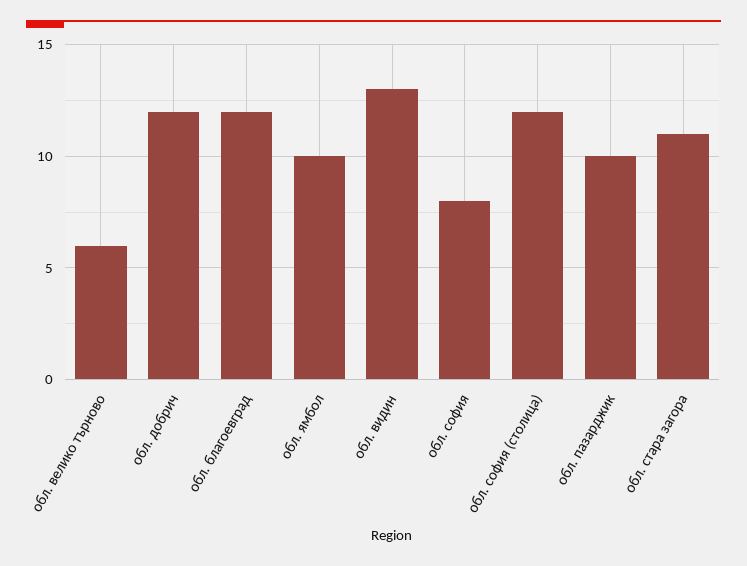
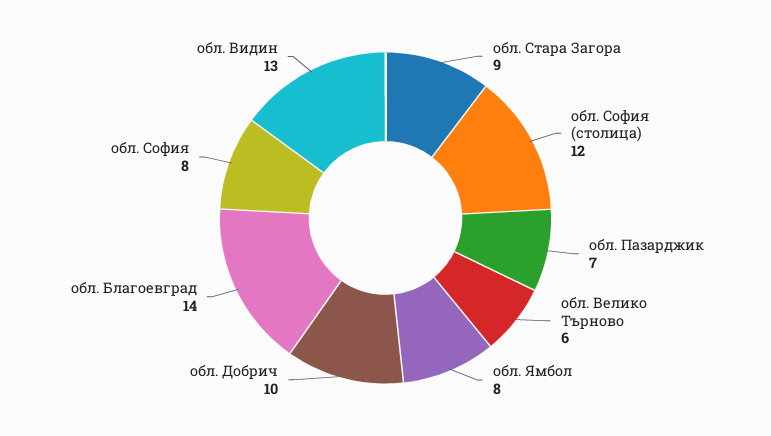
  {
    "обл. велико търново": 6,
-   "обл. добрич": 12,
+   "обл. добрич": 10,
-   "обл. благоевград": 12,
+   "обл. благоевград": 14,
-   "обл. ямбол": 10,
+   "обл. ямбол": 8,
    "обл. видин": 13,
    "обл. софия": 8,
    "обл. софия (столица)": 12,
-   "обл. пазарджик": 10,
+   "обл. пазарджик": 7,
-   "обл. стара загора": 11
+   "обл. стара загора": 9
  }

